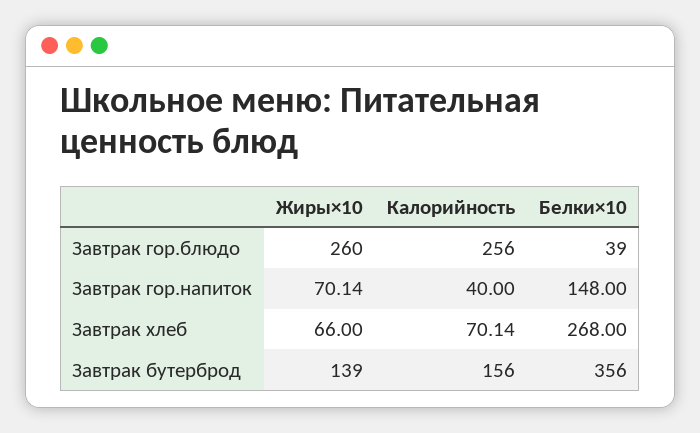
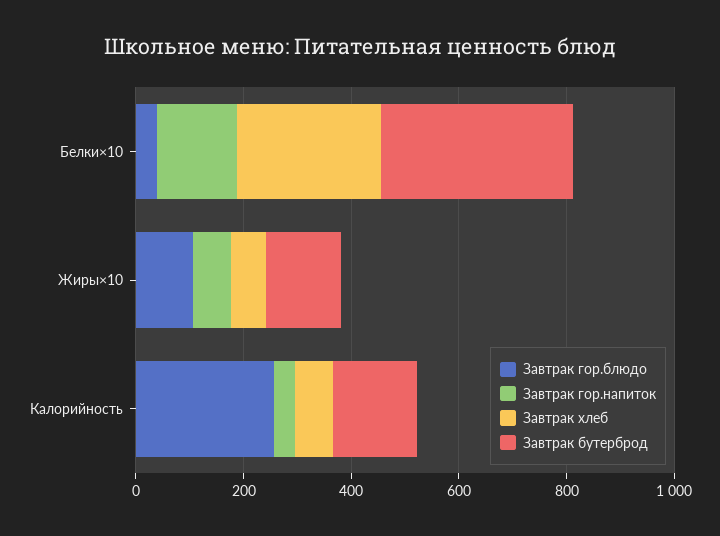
  {
    "Завтрак гор.блюдо": {
-     "Жиры×10": 260,
+     "Жиры×10": 100,
      "Калорийность": 256,
      "Белки×10": 39
    },
    "Завтрак гор.напиток": {
      "Жиры×10": 70.14,
      "Калорийность": 40,
      "Белки×10": 148
    },
    "Завтрак хлеб": {
      "Жиры×10": 66,
      "Калорийность": 70.14,
      "Белки×10": 268
    },
    "Завтрак бутерброд": {
      "Жиры×10": 139,
      "Калорийность": 156,
      "Белки×10": 356
    }
  }

